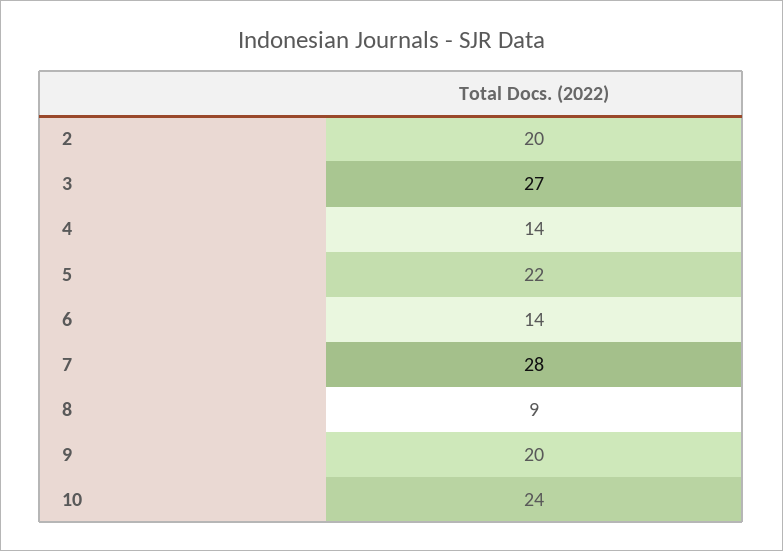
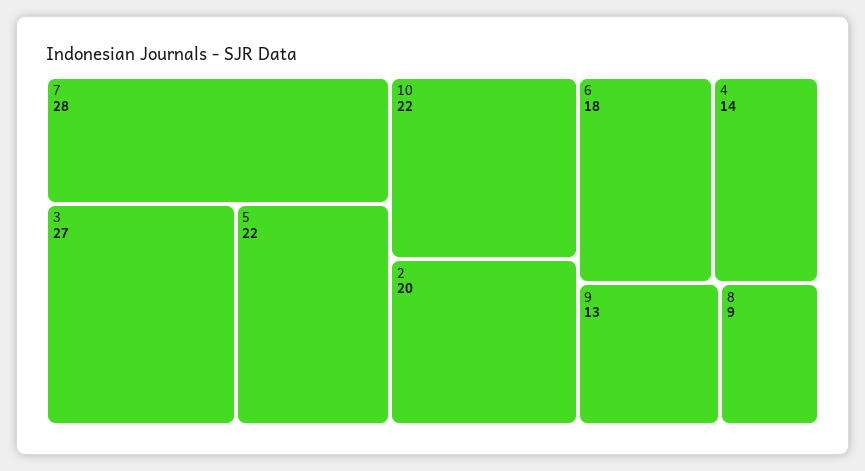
  {
    "2": 20,
    "3": 27,
    "4": 14,
    "5": 22,
-   "6": 14,
+   "6": 18,
    "7": 28,
    "8": 9,
-   "9": 20,
+   "9": 13,
-   "10": 24
+   "10": 22
  }

